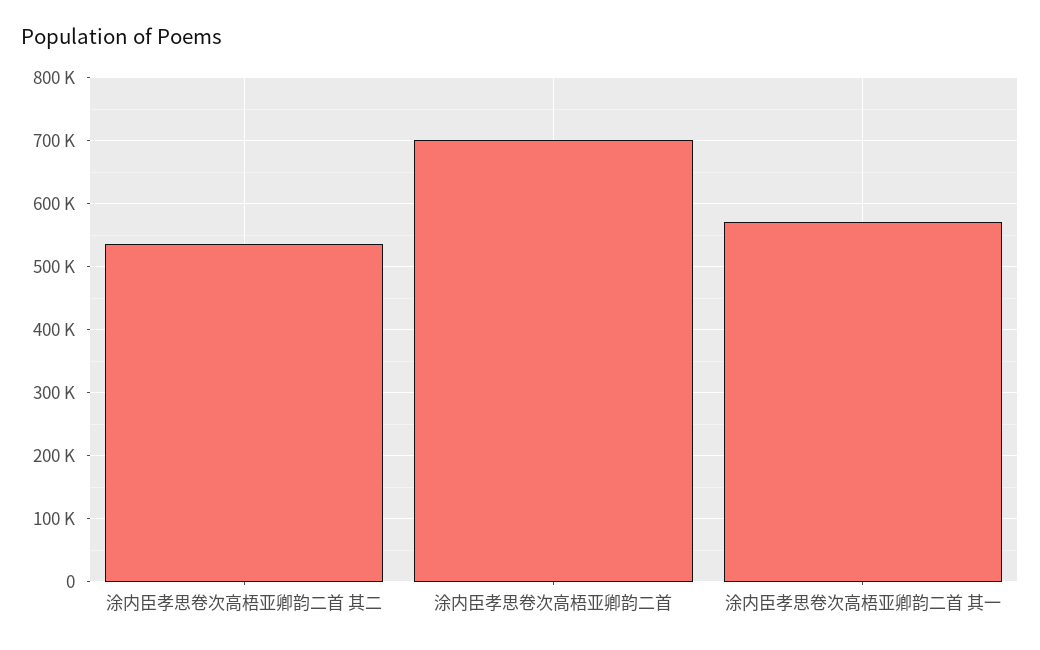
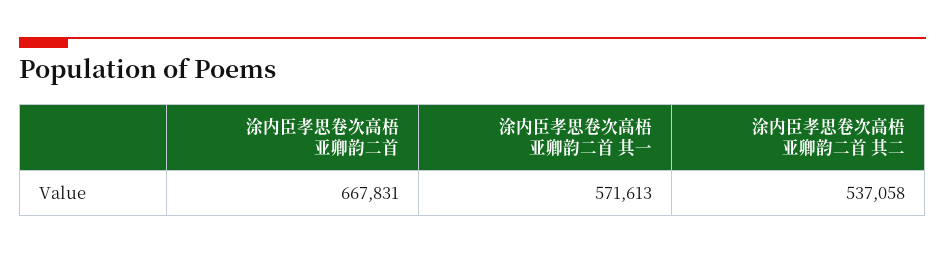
  {
    "涂内臣孝思卷次高梧亚卿韵二首 其二": 537058,
-   "涂内臣孝思卷次高梧亚卿韵二首": 700000,
+   "涂内臣孝思卷次高梧亚卿韵二首": 667831,
    "涂内臣孝思卷次高梧亚卿韵二首 其一": 571613
  }

